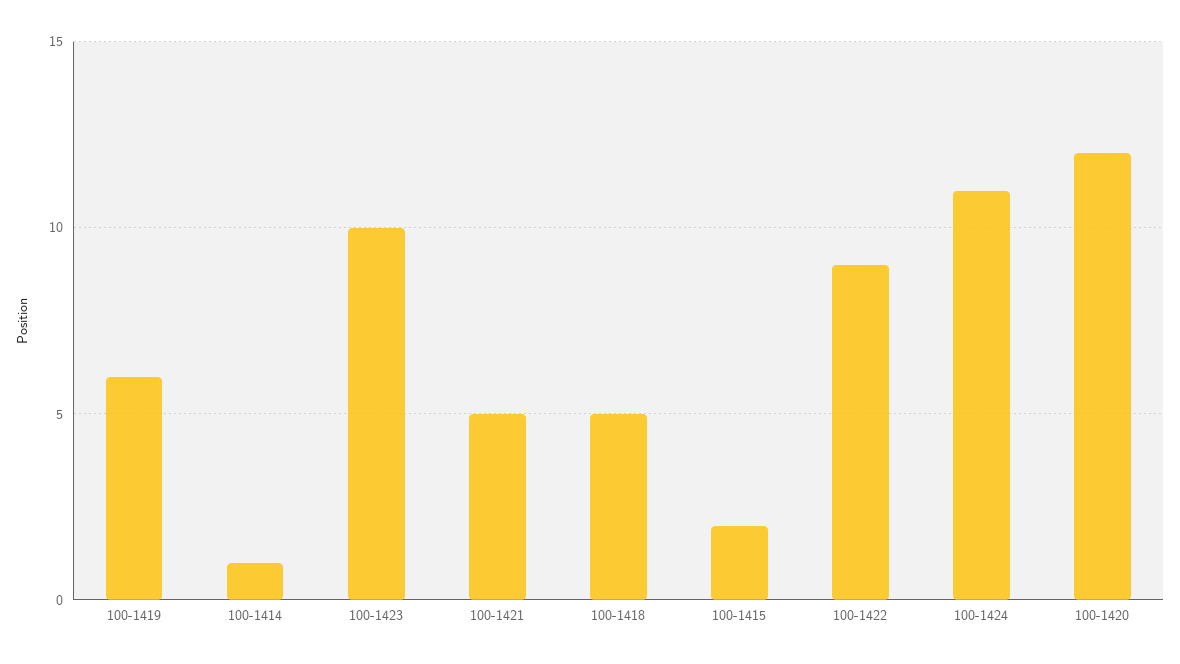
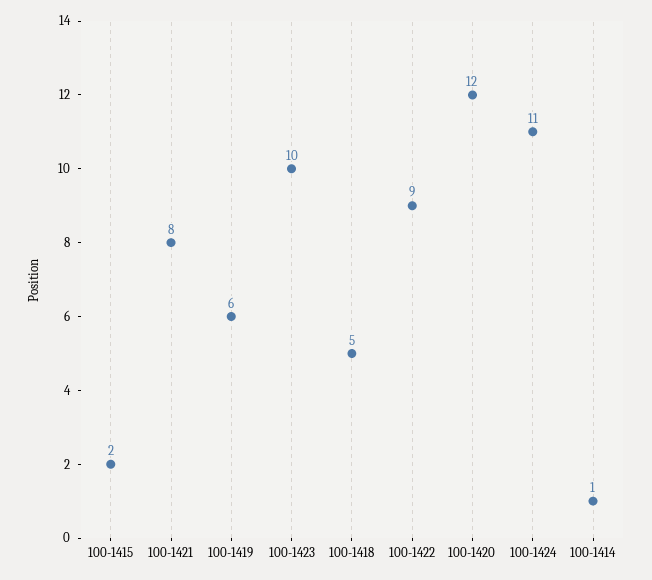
  {
    "100-1419": 6,
    "100-1414": 1,
    "100-1423": 10,
-   "100-1421": 5,
+   "100-1421": 8,
    "100-1418": 5,
    "100-1415": 2,
    "100-1422": 9,
    "100-1424": 11,
    "100-1420": 12
  }

